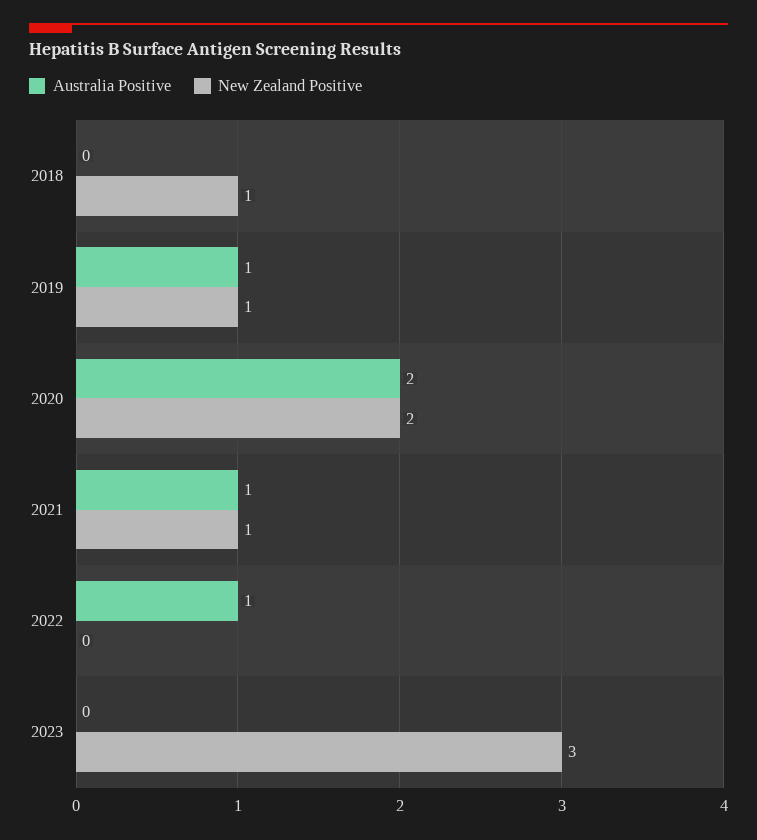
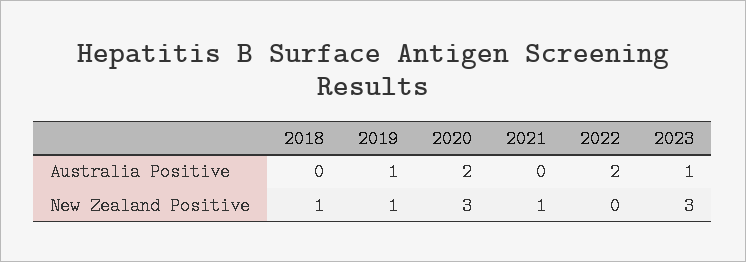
  {
    "Australia Positive": {
      "2018": 0,
      "2019": 1,
      "2020": 2,
-     "2021": 1,
+     "2021": 0,
-     "2022": 1,
+     "2022": 2,
-     "2023": 0
+     "2023": 1
    },
    "New Zealand Positive": {
      "2018": 1,
      "2019": 1,
-     "2020": 2,
+     "2020": 3,
      "2021": 1,
      "2022": 0,
      "2023": 3
    }
  }

